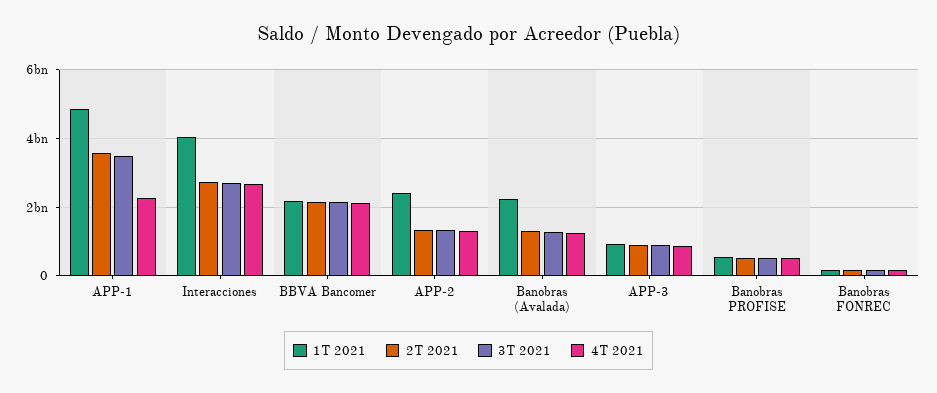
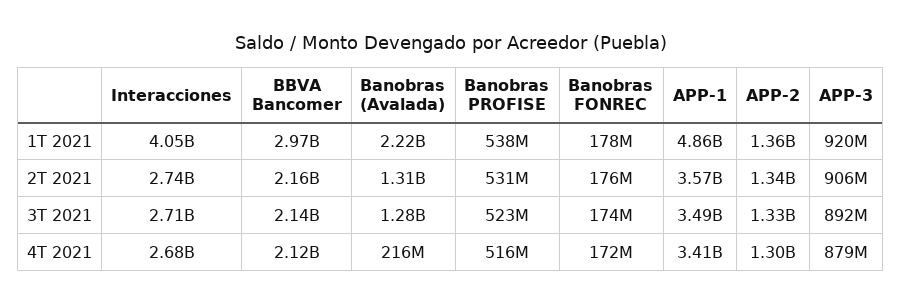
  {
    "1T 2021": {
      "APP-1": 4860000000,
      "Interacciones": 4050000000,
-     "BBVA Bancomer": 2200000000,
+     "BBVA Bancomer": 2970000000,
-     "APP-2": 2400000000,
+     "APP-2": 1360000000,
      "Banobras (Avalada)": 2220000000,
      "APP-3": 920000000,
      "Banobras PROFISE": 538000000,
      "Banobras FONREC": 178000000
    },
    "2T 2021": {
      "APP-1": 3570000000,
      "Interacciones": 2740000000,
      "BBVA Bancomer": 2160000000,
      "APP-2": 1340000000,
      "Banobras (Avalada)": 1310000000,
      "APP-3": 906000000,
      "Banobras PROFISE": 531000000,
      "Banobras FONREC": 176000000
    },
    "3T 2021": {
      "APP-1": 3490000000,
      "Interacciones": 2710000000,
      "BBVA Bancomer": 2140000000,
      "APP-2": 1330000000,
      "Banobras (Avalada)": 1280000000,
      "APP-3": 892000000,
      "Banobras PROFISE": 523000000,
      "Banobras FONREC": 174000000
    },
    "4T 2021": {
-     "APP-1": 2200000000,
+     "APP-1": 3410000000,
      "Interacciones": 2680000000,
      "BBVA Bancomer": 2120000000,
      "APP-2": 1300000000,
-     "Banobras (Avalada)": 1200000000,
+     "Banobras (Avalada)": 216000000,
      "APP-3": 879000000,
      "Banobras PROFISE": 516000000,
      "Banobras FONREC": 172000000
    }
  }

